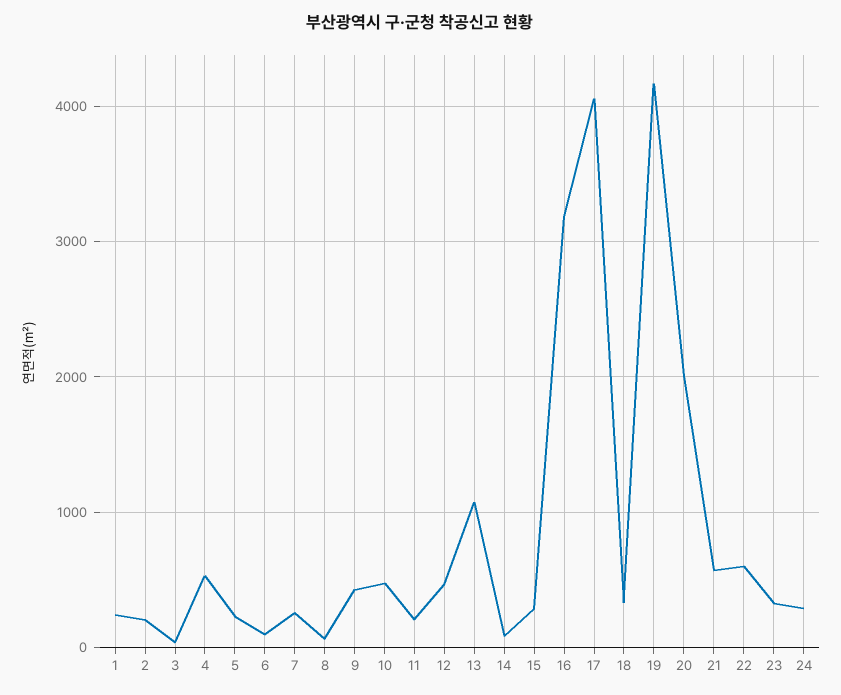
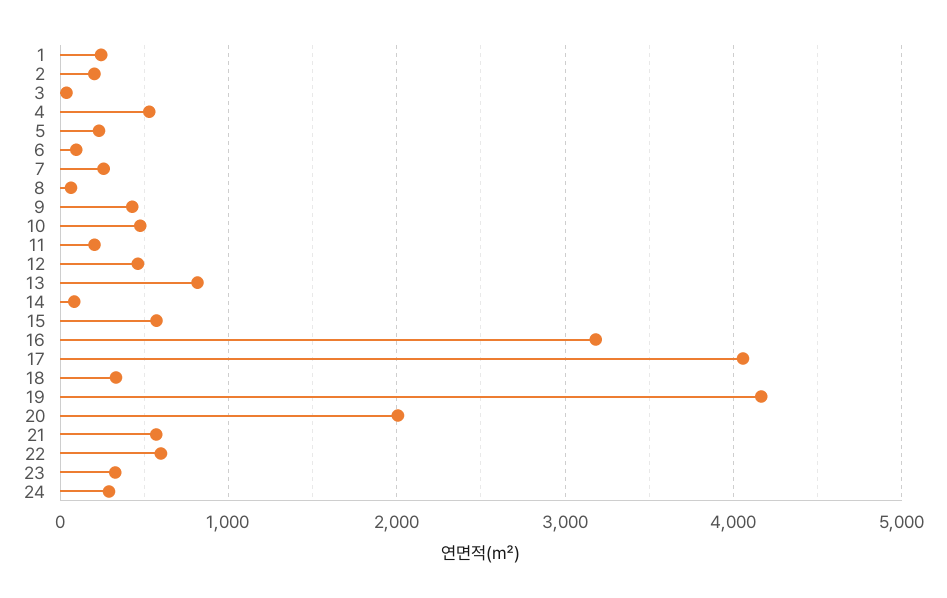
  {
    "1": 200,
    "2": 200,
    "3": 0,
    "4": 500,
    "5": 200,
    "6": 100,
    "7": 300,
    "8": 100,
    "9": 400,
    "10": 500,
    "11": 200,
    "12": 500,
-   "13": 1100,
+   "13": 800,
    "14": 100,
-   "15": 300,
+   "15": 600,
    "16": 3200,
    "17": 4100,
    "18": 300,
    "19": 4200,
    "20": 2000,
    "21": 600,
    "22": 600,
    "23": 300,
    "24": 300
  }

